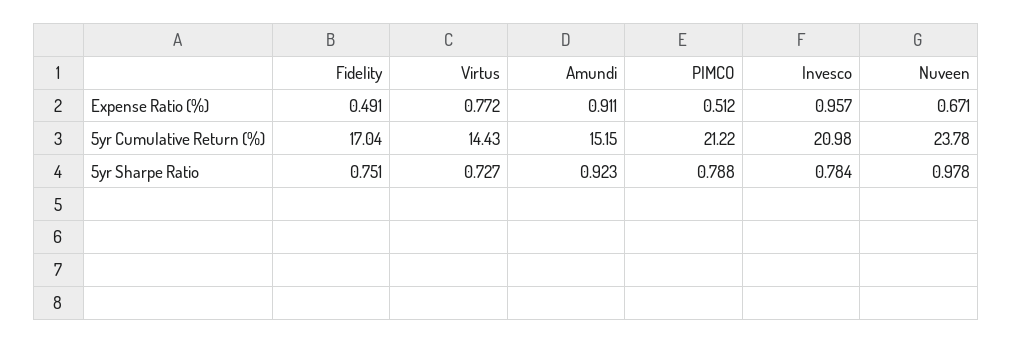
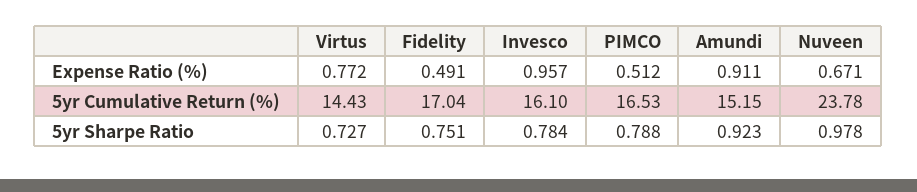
  {
    "Fidelity": {
      "Expense Ratio (%)": 0.491,
      "5yr Cumulative Return (%)": 17.04,
      "5yr Sharpe Ratio": 0.751
    },
    "Virtus": {
      "Expense Ratio (%)": 0.772,
      "5yr Cumulative Return (%)": 14.43,
      "5yr Sharpe Ratio": 0.727
    },
    "Amundi": {
      "Expense Ratio (%)": 0.911,
      "5yr Cumulative Return (%)": 15.15,
      "5yr Sharpe Ratio": 0.923
    },
    "PIMCO": {
      "Expense Ratio (%)": 0.512,
-     "5yr Cumulative Return (%)": 21.22,
+     "5yr Cumulative Return (%)": 16.53,
      "5yr Sharpe Ratio": 0.788
    },
    "Invesco": {
      "Expense Ratio (%)": 0.957,
-     "5yr Cumulative Return (%)": 20.98,
+     "5yr Cumulative Return (%)": 16.1,
      "5yr Sharpe Ratio": 0.784
    },
    "Nuveen": {
      "Expense Ratio (%)": 0.671,
      "5yr Cumulative Return (%)": 23.78,
      "5yr Sharpe Ratio": 0.978
    }
  }

